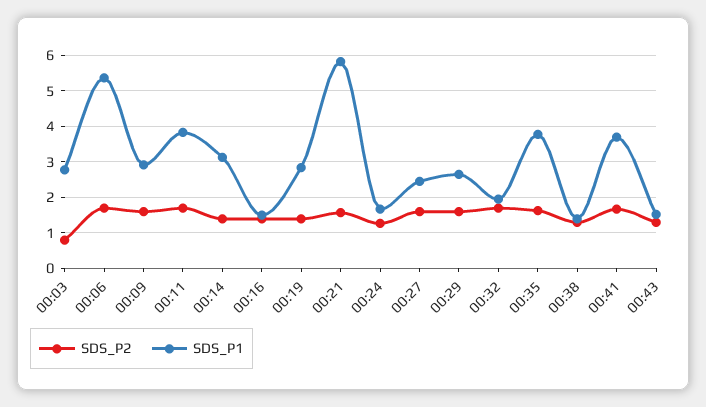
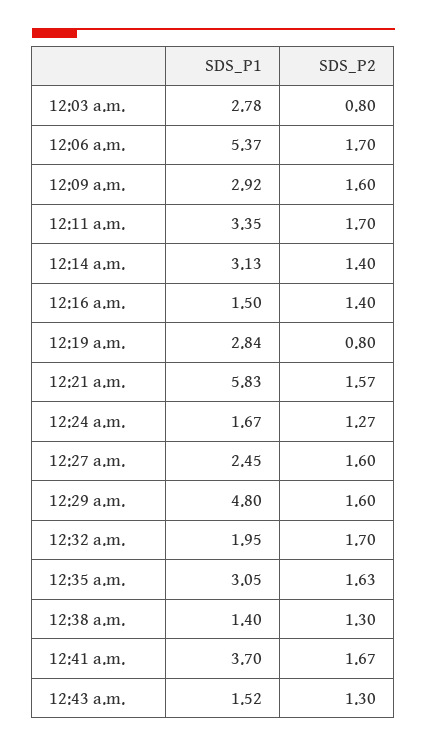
  {
    "SDS_P2": {
      "00:03": 0.8,
      "00:06": 1.7,
      "00:09": 1.6,
      "00:11": 1.7,
      "00:14": 1.4,
      "00:16": 1.4,
-     "00:19": 1.4,
+     "00:19": 0.8,
      "00:21": 1.57,
      "00:24": 1.27,
      "00:27": 1.6,
      "00:29": 1.6,
      "00:32": 1.7,
      "00:35": 1.63,
      "00:38": 1.3,
      "00:41": 1.67,
      "00:43": 1.3
    },
    "SDS_P1": {
      "00:03": 2.78,
      "00:06": 5.37,
      "00:09": 2.92,
-     "00:11": 3.8,
+     "00:11": 3.35,
      "00:14": 3.13,
      "00:16": 1.5,
      "00:19": 2.84,
      "00:21": 5.83,
      "00:24": 1.67,
      "00:27": 2.45,
-     "00:29": 2.6,
+     "00:29": 4.8,
      "00:32": 1.95,
-     "00:35": 3.8,
+     "00:35": 3.05,
      "00:38": 1.4,
      "00:41": 3.7,
      "00:43": 1.52
    }
  }

